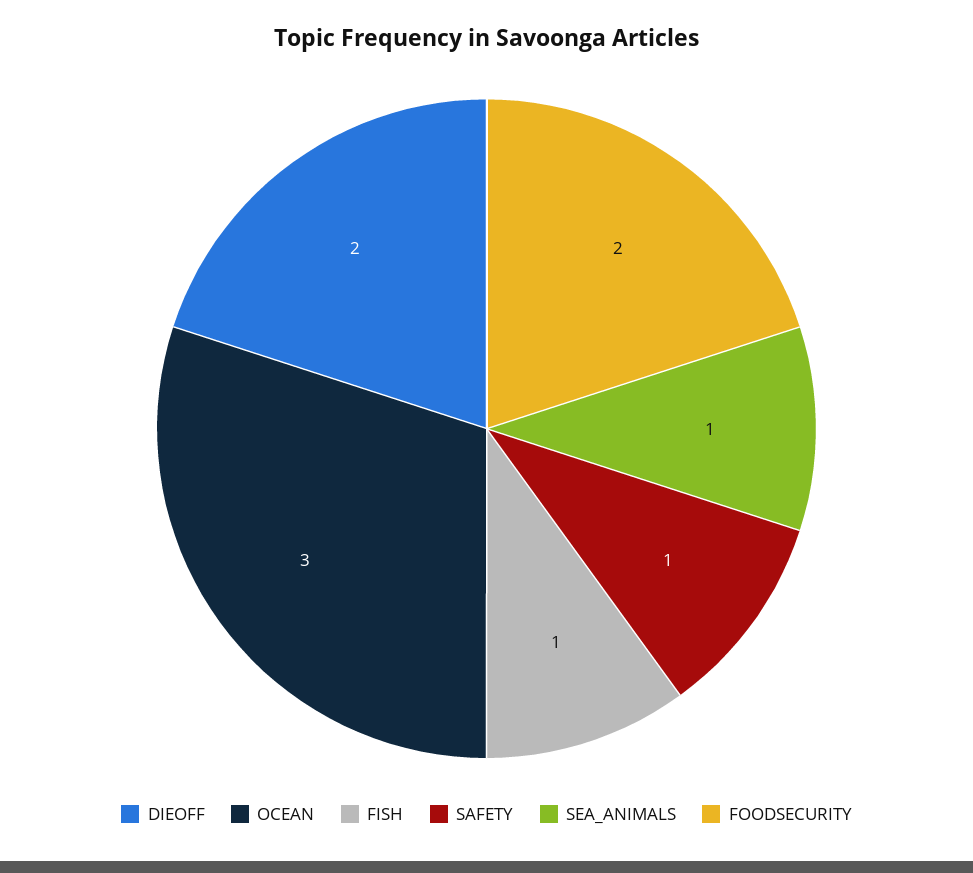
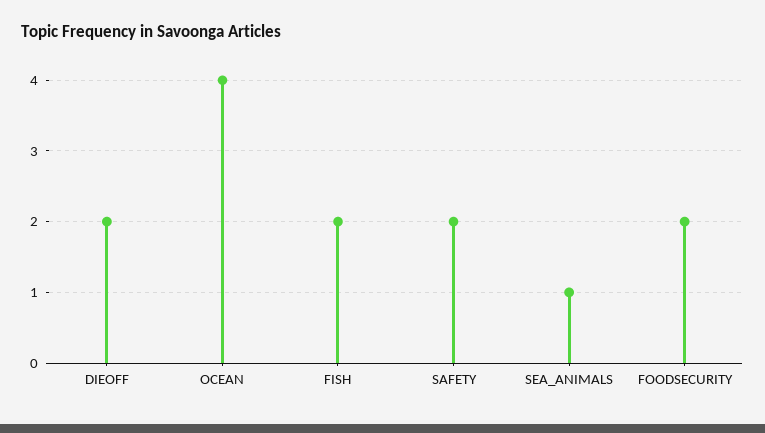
  {
    "DIEOFF": 2,
-   "OCEAN": 3,
+   "OCEAN": 4,
-   "FISH": 1,
+   "FISH": 2,
-   "SAFETY": 1,
+   "SAFETY": 2,
    "SEA_ANIMALS": 1,
    "FOODSECURITY": 2
  }

